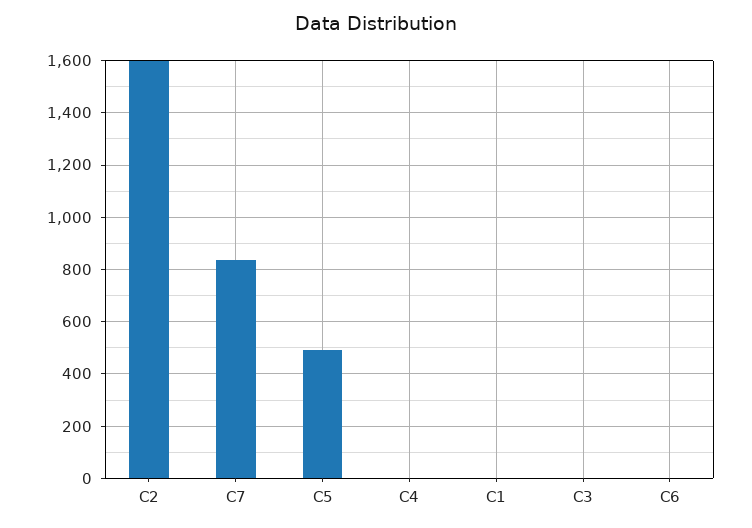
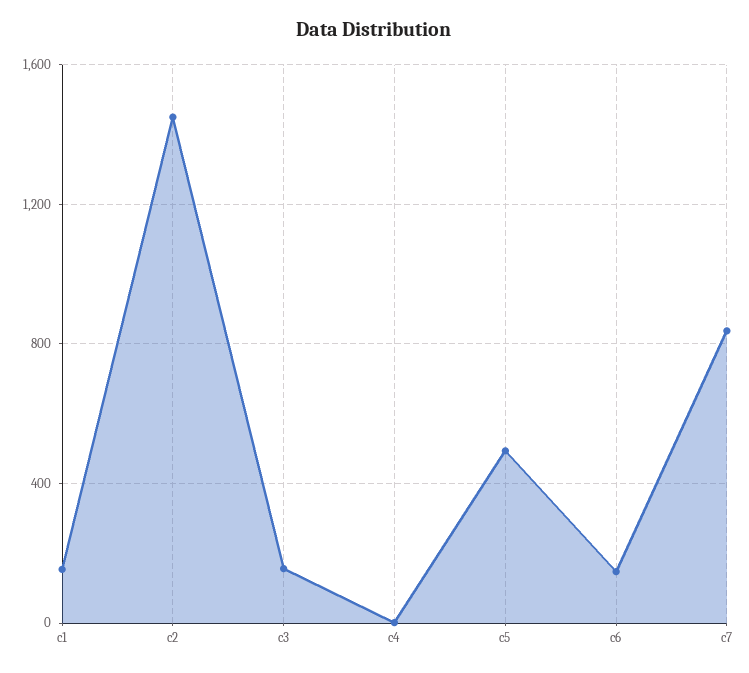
  {
-   "C2": 1600,
+   "C2": 1450,
    "C7": 825,
    "C5": 500,
    "C4": 0,
-   "C1": 0,
+   "C1": 150,
-   "C3": 0,
+   "C3": 150,
-   "C6": 0
+   "C6": 150
  }

